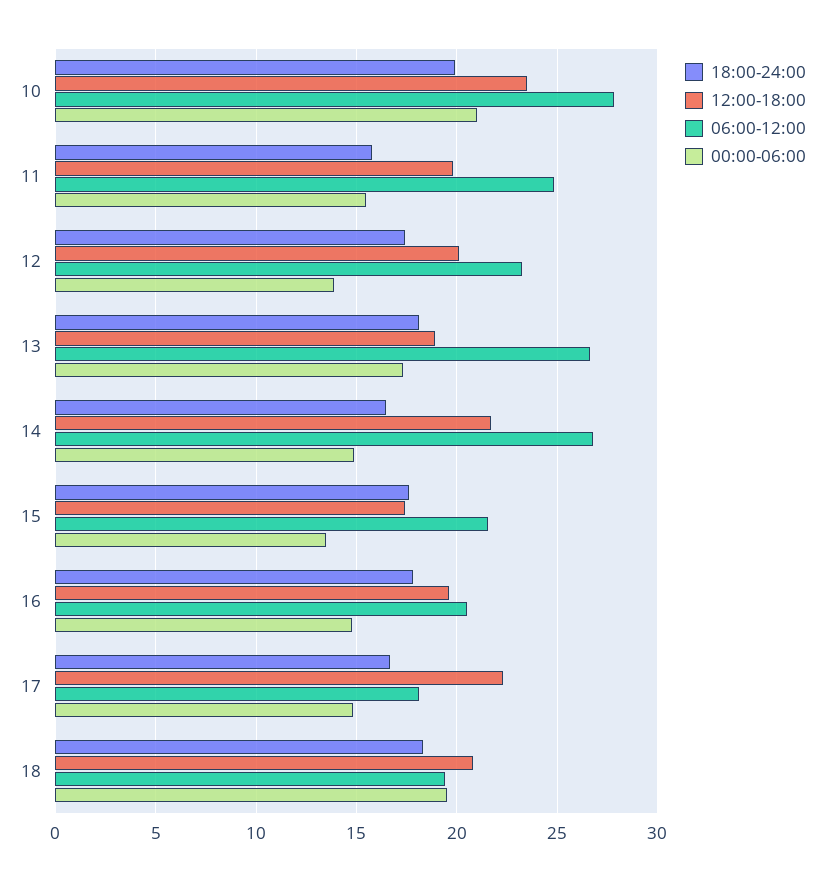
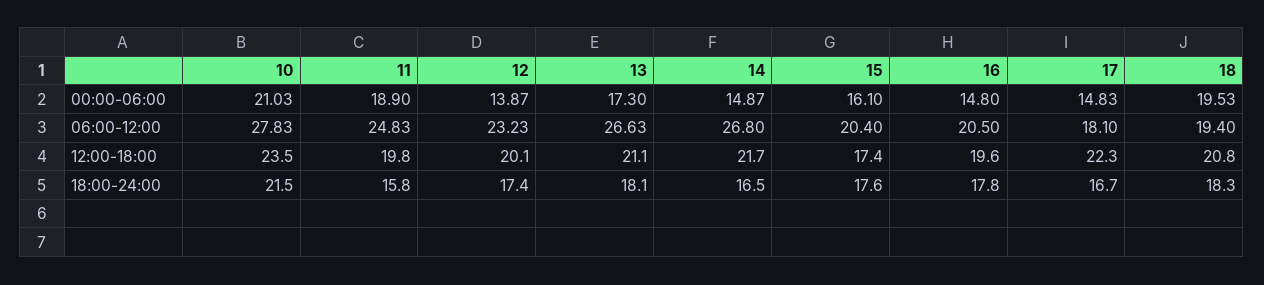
  {
    "18:00-24:00": {
-     "10": 20,
+     "10": 21.5,
      "11": 15.8,
      "12": 17.4,
      "13": 18.1,
      "14": 16.5,
      "15": 17.6,
      "16": 17.8,
      "17": 16.7,
      "18": 18.3
    },
    "12:00-18:00": {
      "10": 23.5,
      "11": 19.8,
      "12": 20.1,
-     "13": 19,
+     "13": 21.1,
      "14": 21.7,
      "15": 17.4,
      "16": 19.6,
      "17": 22.3,
      "18": 20.8
    },
    "06:00-12:00": {
      "10": 27.83,
      "11": 24.83,
      "12": 23.23,
      "13": 26.63,
      "14": 26.8,
-     "15": 21.5,
+     "15": 20.4,
      "16": 20.5,
      "17": 18.1,
      "18": 19.4
    },
    "00:00-06:00": {
      "10": 21.03,
-     "11": 15.5,
+     "11": 18.9,
      "12": 13.87,
      "13": 17.3,
      "14": 14.87,
-     "15": 13.5,
+     "15": 16.1,
      "16": 14.8,
      "17": 14.83,
      "18": 19.53
    }
  }

